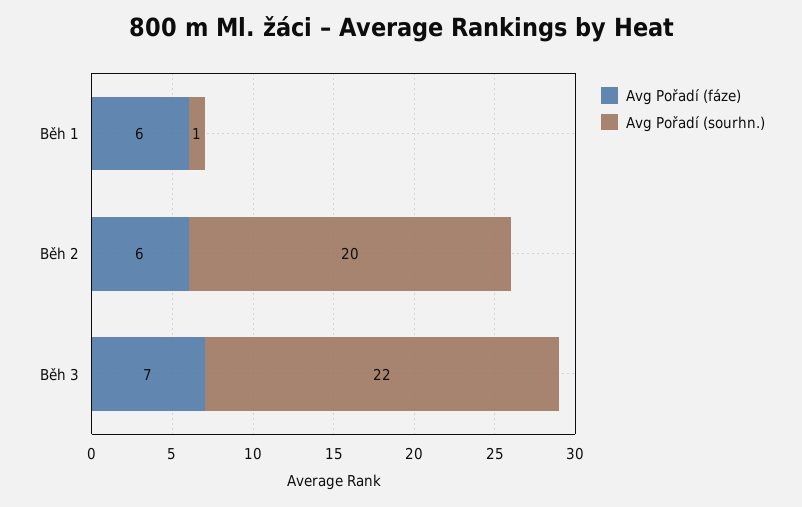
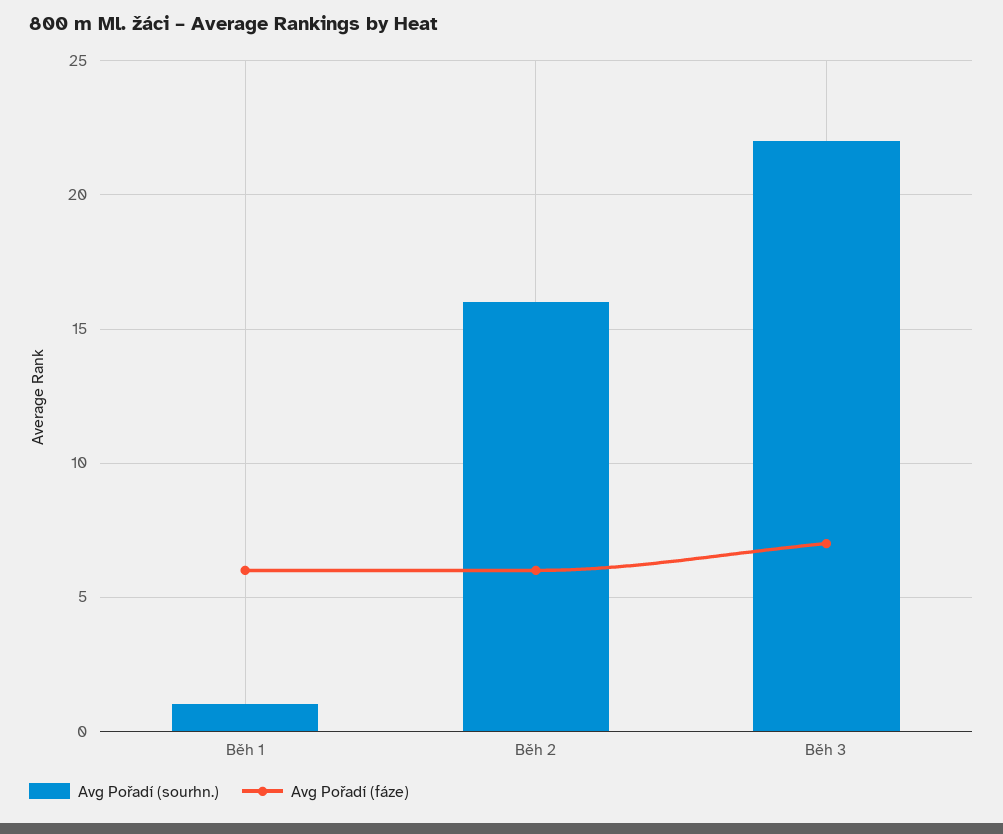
  {
    "Avg Pořadí (fáze)": {
      "Běh 1": 6,
      "Běh 2": 6,
      "Běh 3": 7
    },
    "Avg Pořadí (sourhn.)": {
      "Běh 1": 1,
-     "Běh 2": 20,
+     "Běh 2": 16,
      "Běh 3": 22
    }
  }

